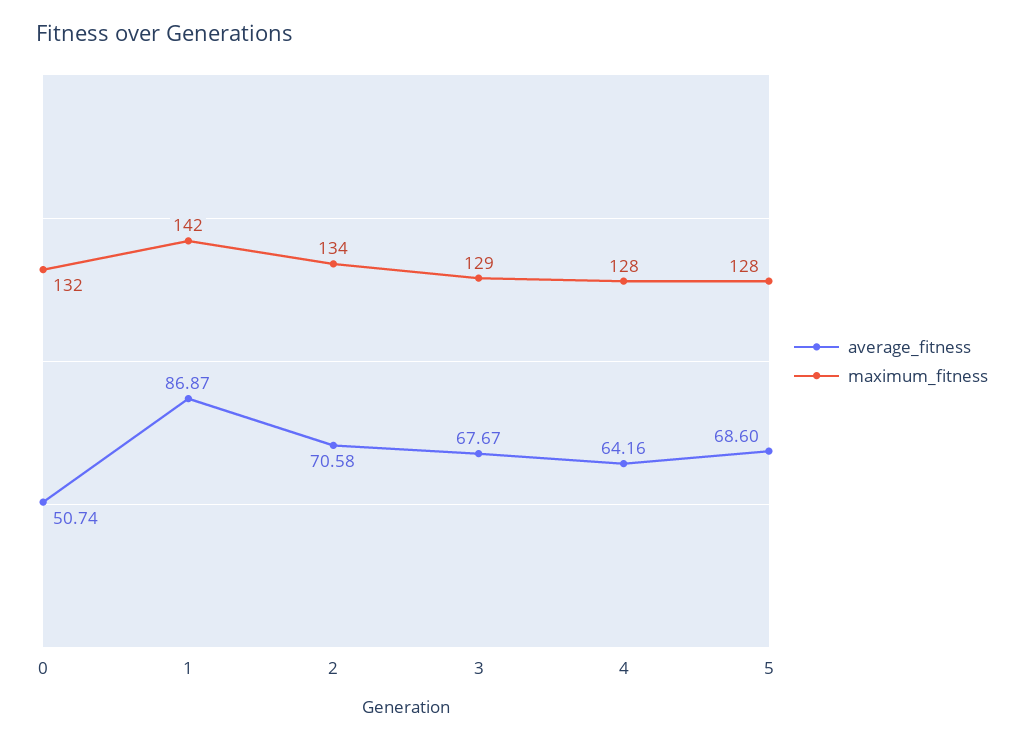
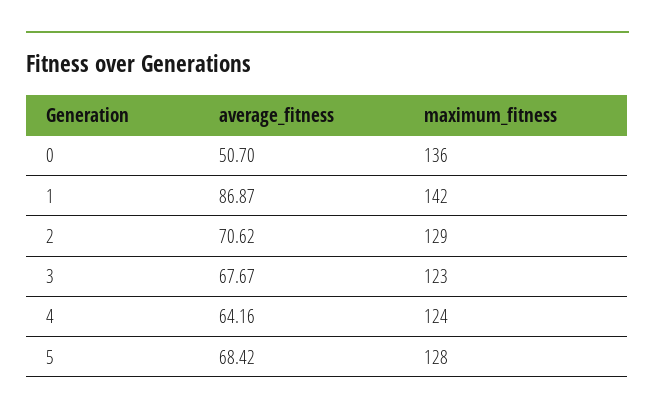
  {
    "average_fitness": {
-     "0": 50.74,
+     "0": 50.7,
      "1": 86.87,
-     "2": 70.58,
+     "2": 70.62,
      "3": 67.67,
      "4": 64.16,
-     "5": 68.6
+     "5": 68.42
    },
    "maximum_fitness": {
-     "0": 132,
+     "0": 136,
      "1": 142,
-     "2": 134,
+     "2": 129,
-     "3": 129,
+     "3": 123,
-     "4": 128,
+     "4": 124,
      "5": 128
    }
  }

